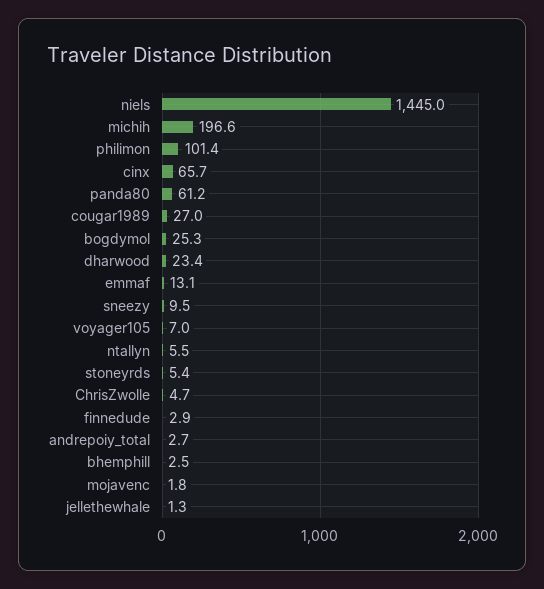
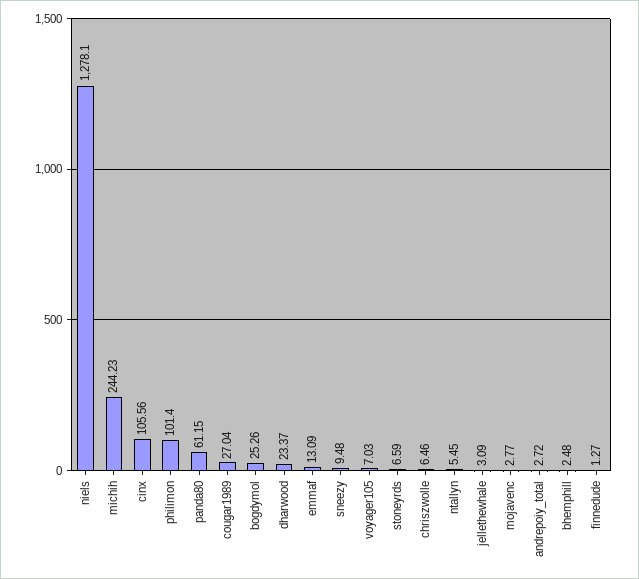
  {
-   "niels": 1445,
+   "niels": 1278.1,
-   "michih": 196.6,
+   "michih": 244.23,
    "philimon": 101.4,
-   "cinx": 65.7,
+   "cinx": 105.56,
    "panda80": 61.15,
    "cougar1989": 27.04,
    "bogdymol": 25.26,
    "dharwood": 23.37,
    "emmaf": 13.09,
    "sneezy": 9.48,
    "voyager105": 7.03,
    "ntallyn": 5.45,
-   "stoneyrds": 5.4,
+   "stoneyrds": 6.59,
-   "ChrisZwolle": 4.7,
+   "ChrisZwolle": 6.46,
-   "finnedude": 2.9,
+   "finnedude": 1.27,
    "andrepoiy_total": 2.72,
    "bhemphill": 2.48,
-   "mojavenc": 1.8,
+   "mojavenc": 2.77,
-   "jellethewhale": 1.3
+   "jellethewhale": 3.09
  }

